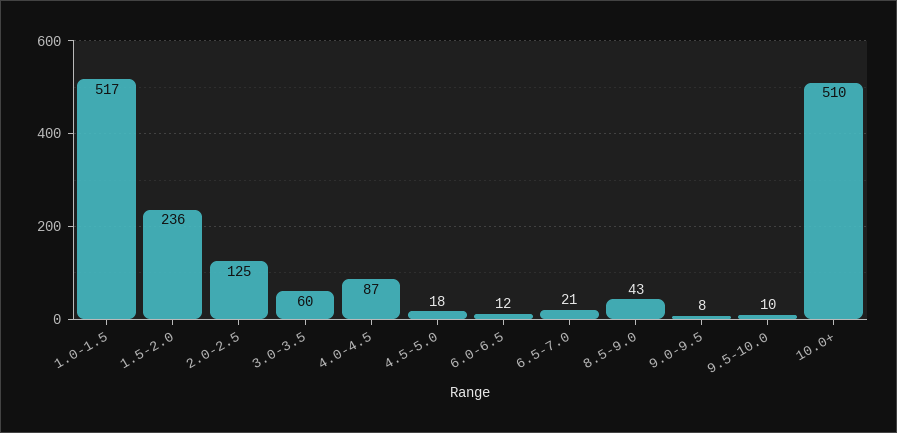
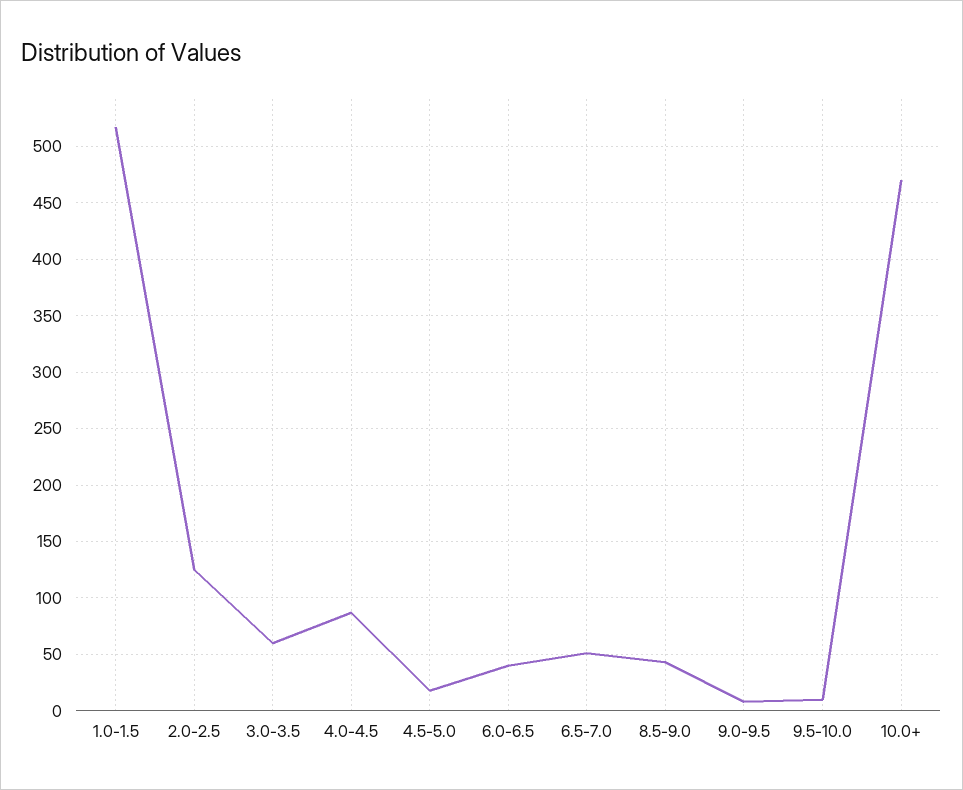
  {
    "1.0-1.5": 517,
-   "1.5-2.0": 236,
    "2.0-2.5": 125,
    "3.0-3.5": 60,
    "4.0-4.5": 87,
    "4.5-5.0": 18,
-   "6.0-6.5": 12,
+   "6.0-6.5": 40,
-   "6.5-7.0": 21,
+   "6.5-7.0": 50,
    "8.5-9.0": 43,
    "9.0-9.5": 8,
    "9.5-10.0": 10,
-   "10.0+": 510
+   "10.0+": 470
  }

